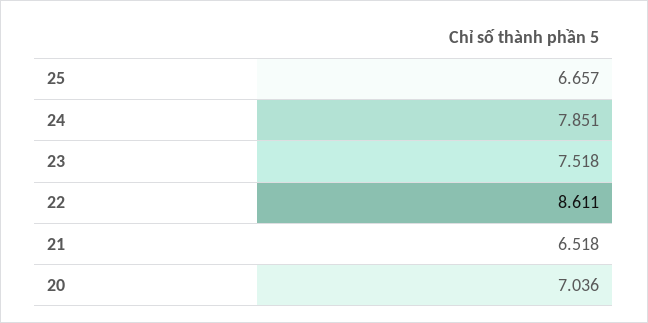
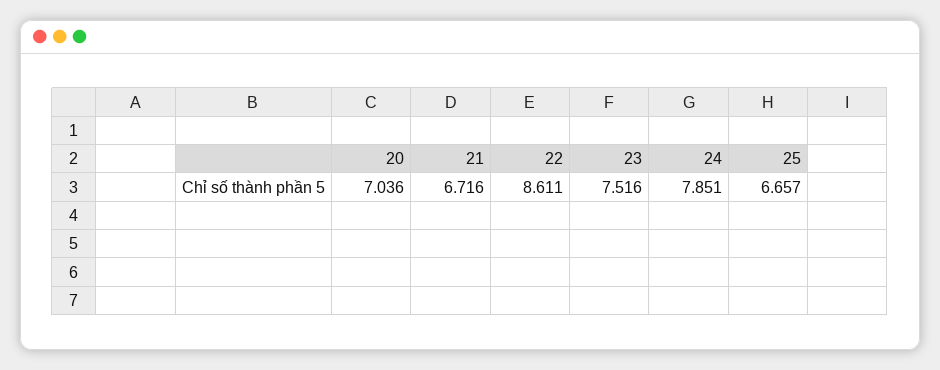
  {
    "25": 6.657,
    "24": 7.851,
-   "23": 7.518,
+   "23": 7.516,
    "22": 8.611,
-   "21": 6.518,
+   "21": 6.716,
    "20": 7.036
  }

